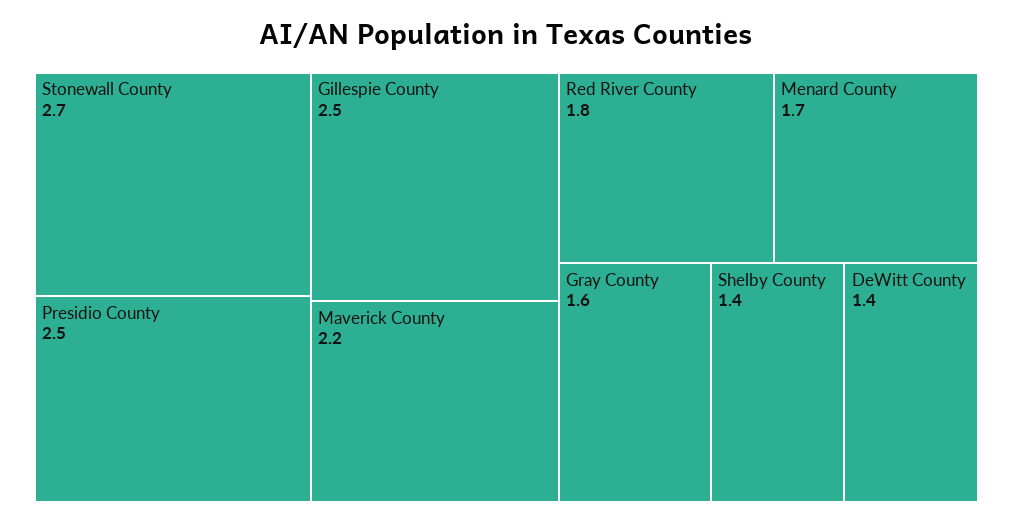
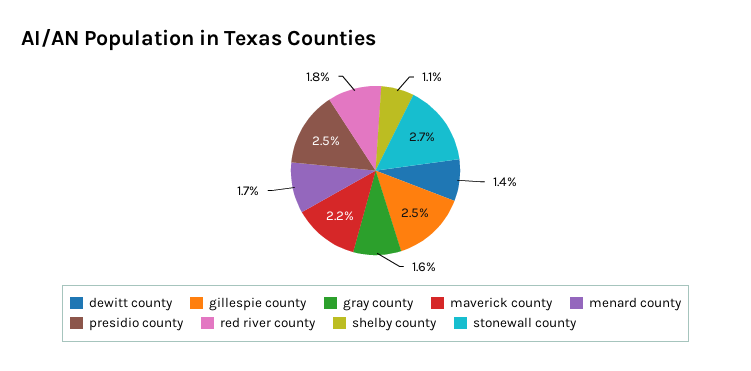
  {
    "Stonewall County": 2.7,
    "Presidio County": 2.5,
    "Gillespie County": 2.5,
    "Maverick County": 2.2,
    "Red River County": 1.8,
    "Menard County": 1.7,
    "Gray County": 1.6,
-   "Shelby County": 1.4,
+   "Shelby County": 1.1,
    "DeWitt County": 1.4
  }

